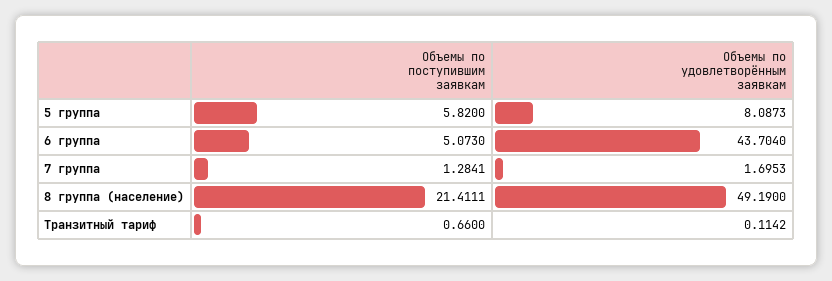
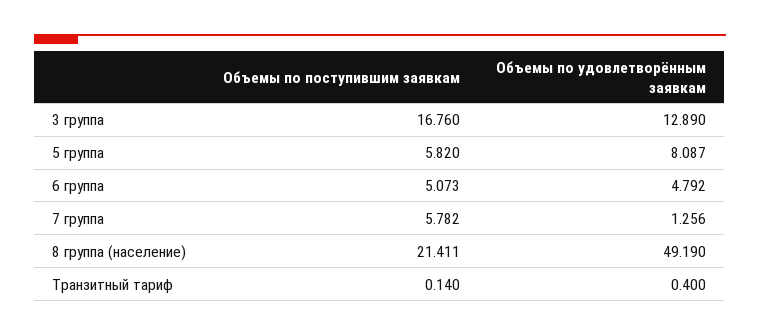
  {
    "Объемы по поступившим заявкам": {
      "5 группа": 5.82,
      "6 группа": 5.073,
-     "7 группа": 1.2841,
+     "7 группа": 5.782,
      "8 группа (население)": 21.4111,
-     "Транзитный тариф": 0.66
+     "Транзитный тариф": 0.14,
+     "3 группа": 16.76
    },
    "Объемы по удовлетворённым заявкам": {
      "5 группа": 8.0873,
-     "6 группа": 43.704,
+     "6 группа": 4.792,
-     "7 группа": 1.6953,
+     "7 группа": 1.256,
      "8 группа (население)": 49.19,
-     "Транзитный тариф": 0.1142
+     "Транзитный тариф": 0.4,
+     "3 группа": 12.89
    }
  }

